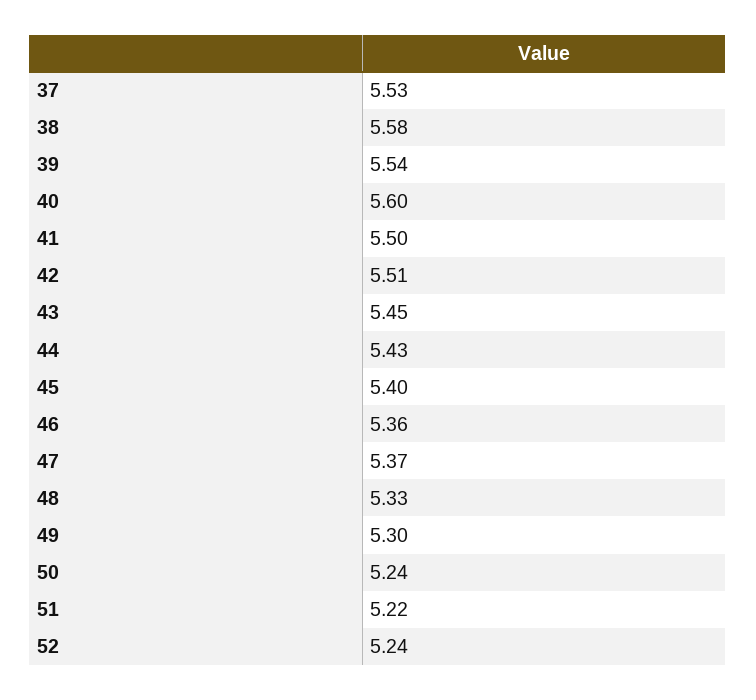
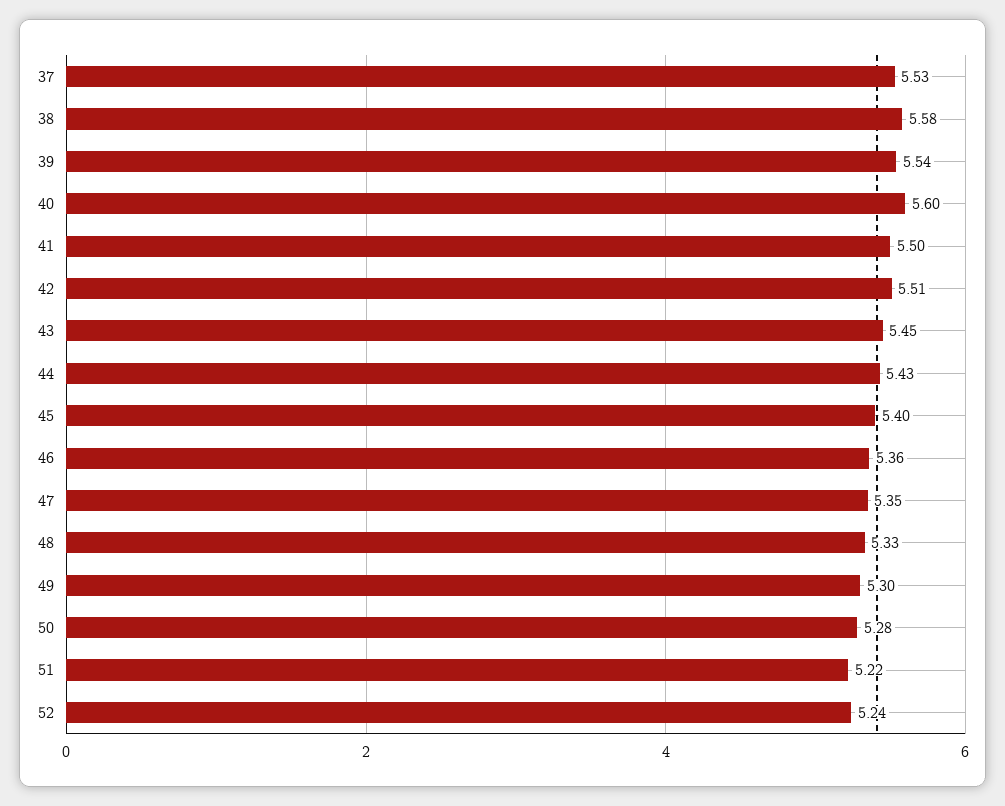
  {
    "37": 5.53,
    "38": 5.58,
    "39": 5.54,
    "40": 5.6,
    "41": 5.5,
    "42": 5.51,
    "43": 5.45,
    "44": 5.43,
    "45": 5.4,
    "46": 5.36,
-   "47": 5.37,
+   "47": 5.35,
    "48": 5.33,
    "49": 5.3,
-   "50": 5.24,
+   "50": 5.28,
    "51": 5.22,
    "52": 5.24
  }

